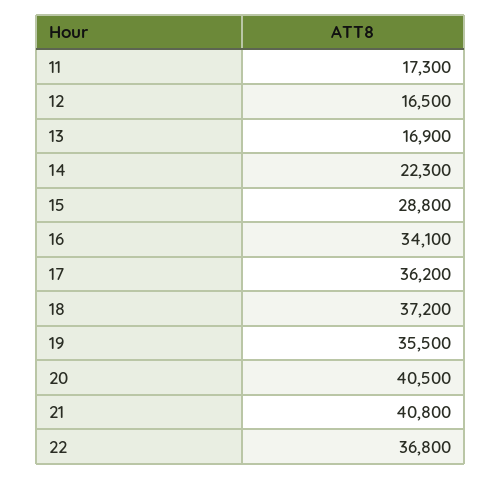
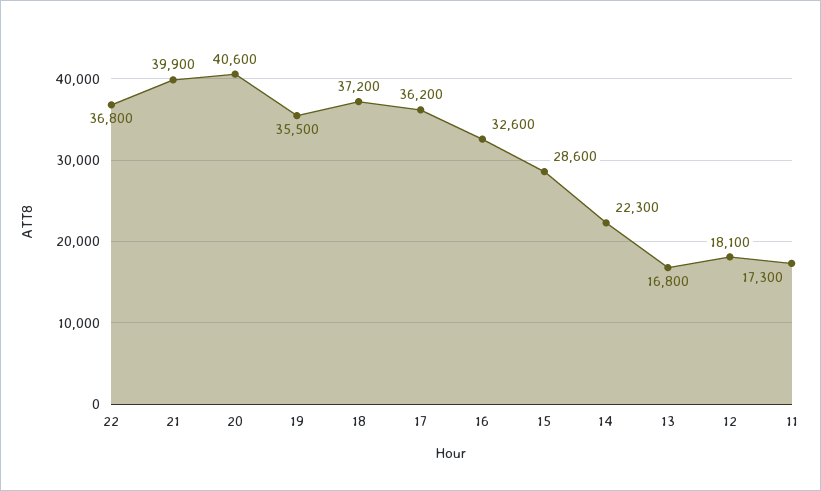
  {
    "11": 17300,
-   "12": 16500,
+   "12": 18100,
-   "13": 16900,
+   "13": 16800,
    "14": 22300,
-   "15": 28800,
+   "15": 28600,
-   "16": 34100,
+   "16": 32600,
    "17": 36200,
    "18": 37200,
    "19": 35500,
-   "20": 40500,
+   "20": 40600,
-   "21": 40800,
+   "21": 39900,
    "22": 36800
  }

